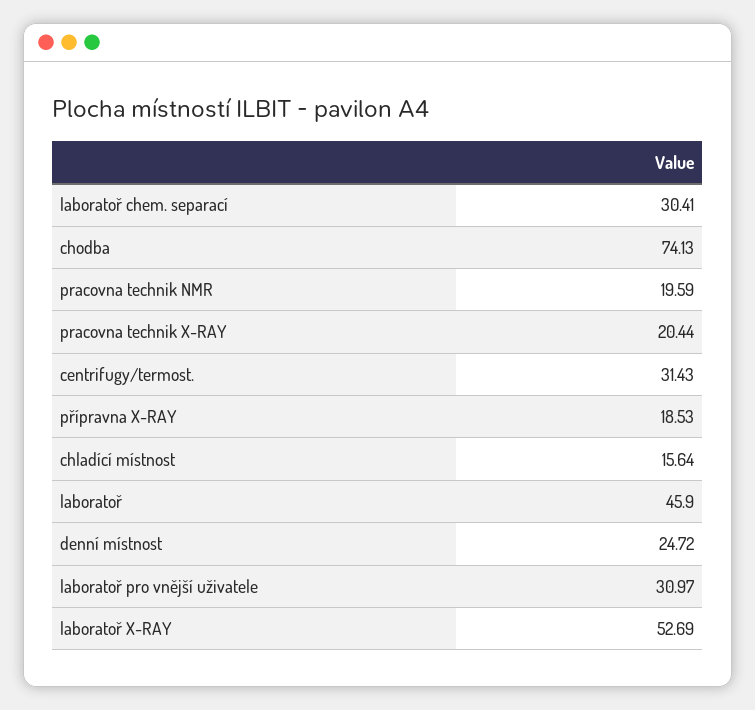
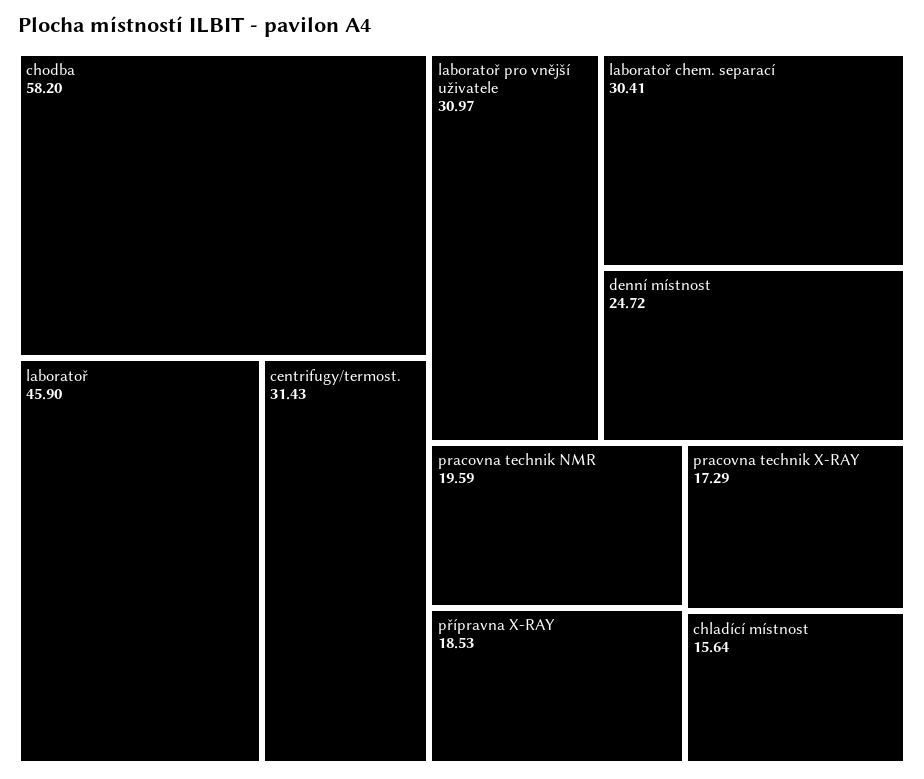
  {
    "laboratoř chem. separací": 30.41,
-   "chodba": 74.13,
+   "chodba": 58.2,
    "pracovna technik NMR": 19.59,
-   "pracovna technik X-RAY": 20.44,
+   "pracovna technik X-RAY": 17.29,
    "centrifugy/termost.": 31.43,
    "přípravna X-RAY": 18.53,
    "chladící místnost": 15.64,
    "laboratoř": 45.9,
    "denní místnost": 24.72,
-   "laboratoř pro vnější uživatele": 30.97,
+   "laboratoř pro vnější uživatele": 30.97
-   "laboratoř X-RAY": 52.69
  }

